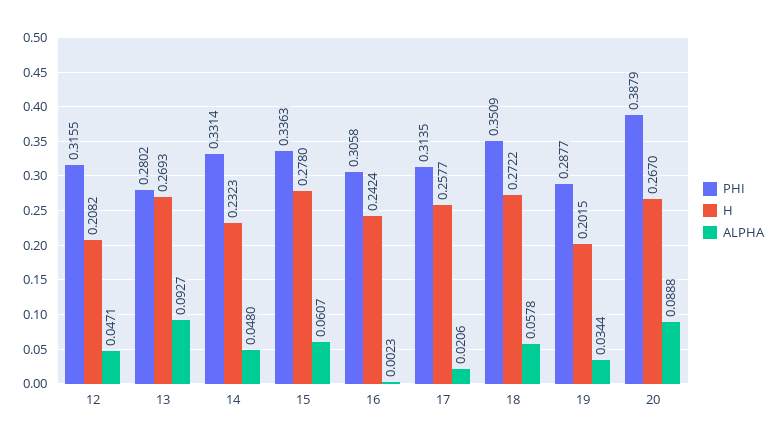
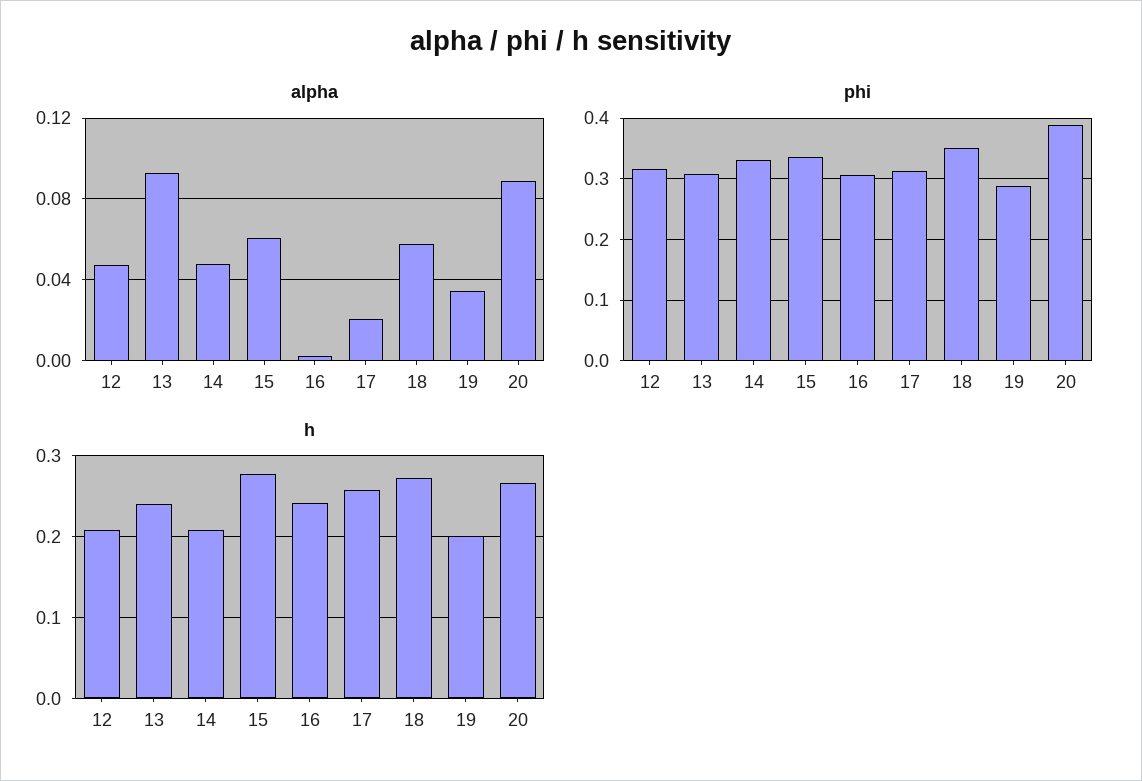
  {
    "PHI": {
      "12": 0.3155,
-     "13": 0.2802,
+     "13": 0.31,
      "14": 0.3314,
      "15": 0.3363,
      "16": 0.3058,
      "17": 0.3135,
      "18": 0.3509,
      "19": 0.2877,
      "20": 0.3879
    },
    "H": {
      "12": 0.2082,
-     "13": 0.2693,
+     "13": 0.24,
-     "14": 0.2323,
+     "14": 0.21,
      "15": 0.278,
      "16": 0.2424,
      "17": 0.2577,
      "18": 0.2722,
      "19": 0.2015,
      "20": 0.267
    },
    "ALPHA": {
      "12": 0.0471,
      "13": 0.0927,
      "14": 0.048,
      "15": 0.0607,
      "16": 0.0023,
      "17": 0.0206,
      "18": 0.0578,
      "19": 0.0344,
      "20": 0.0888
    }
  }

